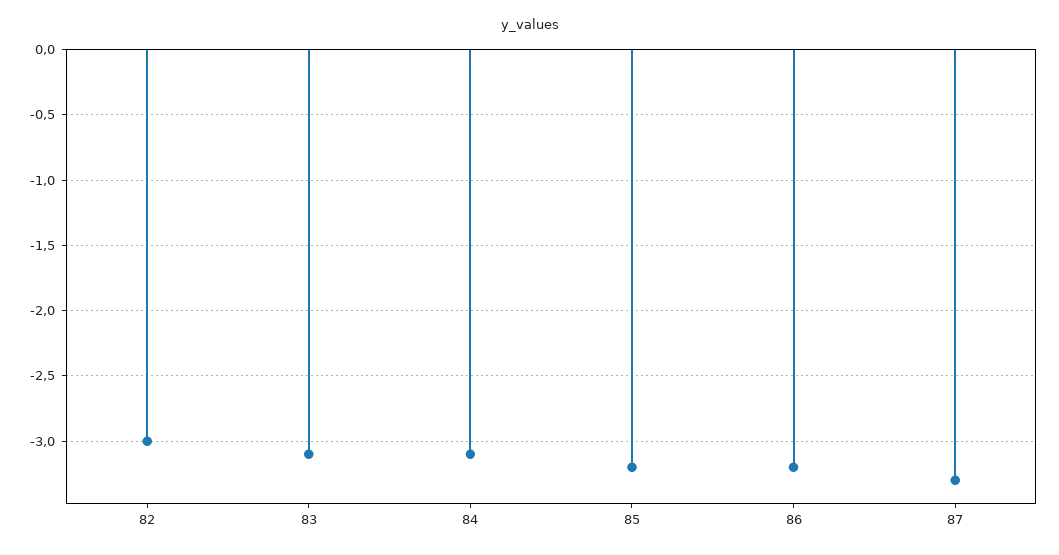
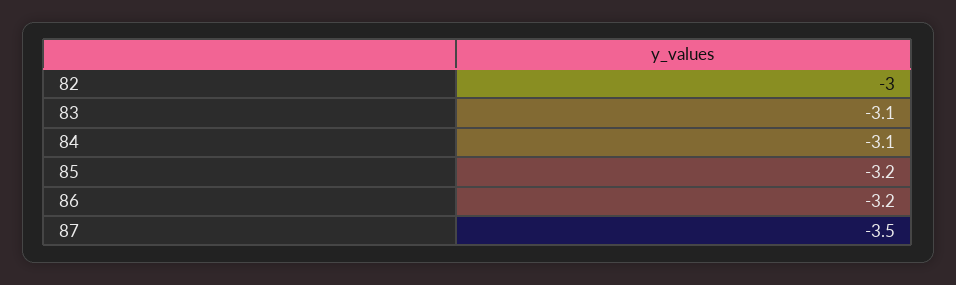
  {
    "82": -3,
    "83": -3.1,
    "84": -3.1,
    "85": -3.2,
    "86": -3.2,
-   "87": -3.3
+   "87": -3.5
  }

